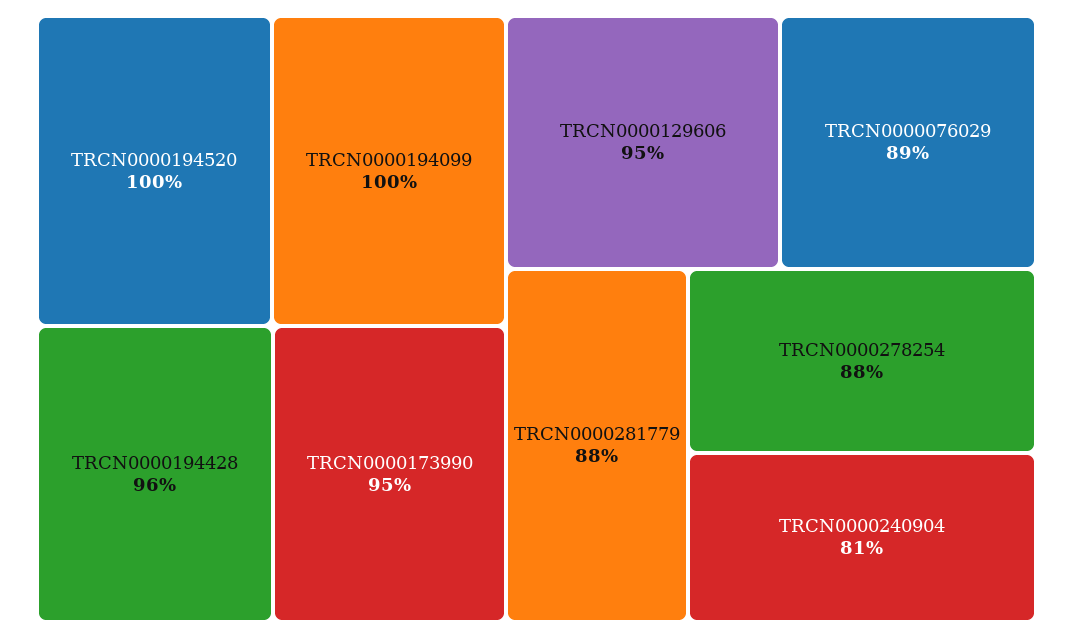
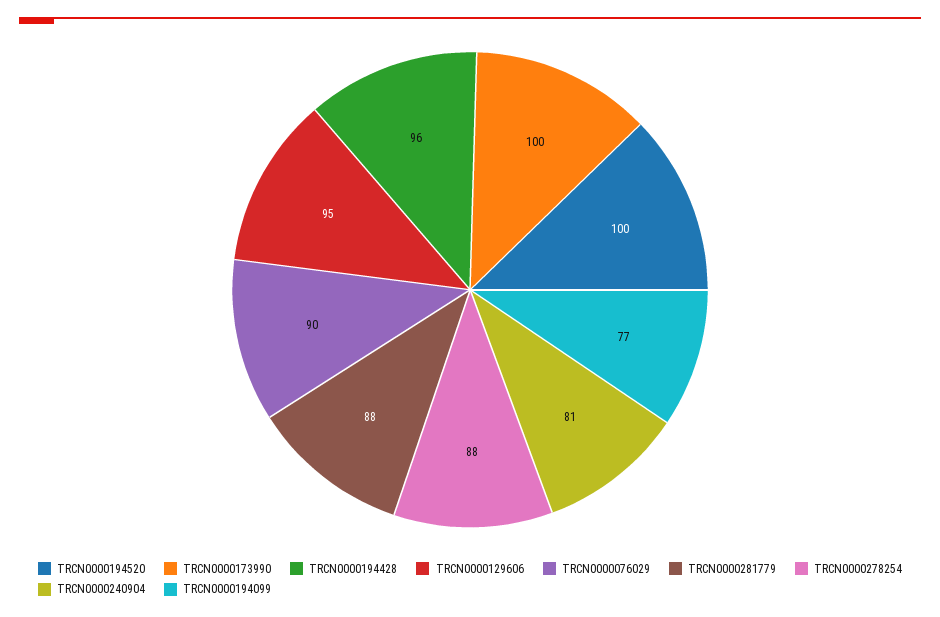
  {
    "TRCN0000194520": 100,
-   "TRCN0000194099": 100,
+   "TRCN0000194099": 77,
    "TRCN0000194428": 96,
-   "TRCN0000173990": 95,
+   "TRCN0000173990": 100,
    "TRCN0000129606": 95,
-   "TRCN0000076029": 89,
+   "TRCN0000076029": 90,
    "TRCN0000281779": 88,
    "TRCN0000278254": 88,
    "TRCN0000240904": 81
  }

